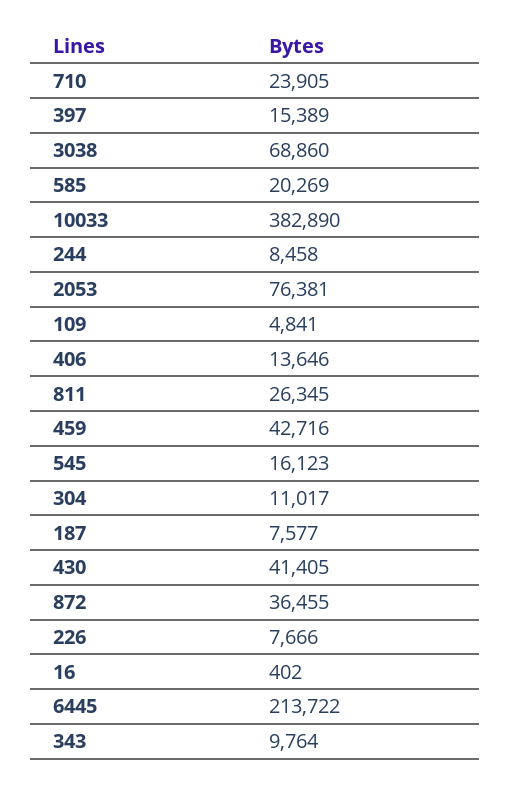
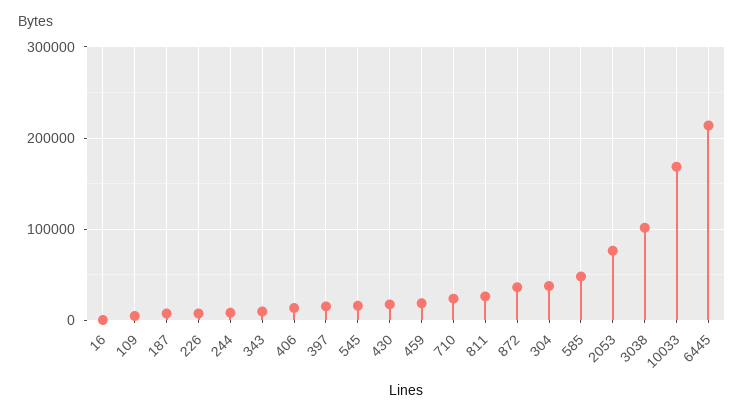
  {
    "710": 23905,
    "397": 15389,
-   "3038": 68860,
+   "3038": 100000,
-   "585": 20269,
+   "585": 50000,
-   "10033": 382890,
+   "10033": 170000,
    "244": 8458,
    "2053": 76381,
    "109": 4841,
    "406": 13646,
    "811": 26345,
-   "459": 42716,
+   "459": 20000,
    "545": 16123,
-   "304": 11017,
+   "304": 40000,
    "187": 7577,
-   "430": 41405,
+   "430": 20000,
    "872": 36455,
    "226": 7666,
    "16": 402,
    "6445": 213722,
    "343": 9764
  }

